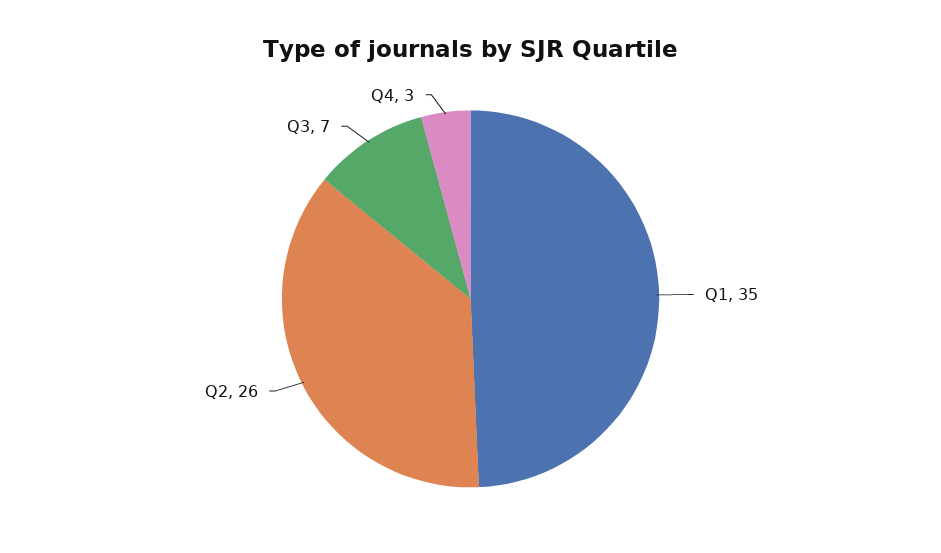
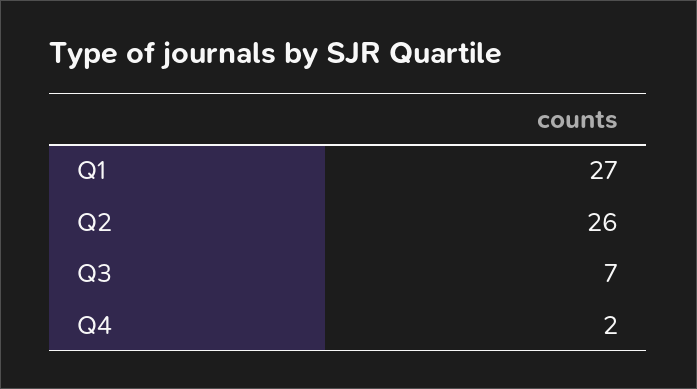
  {
-   "Q1": 35,
+   "Q1": 27,
    "Q2": 26,
    "Q3": 7,
-   "Q4": 3
+   "Q4": 2
  }

